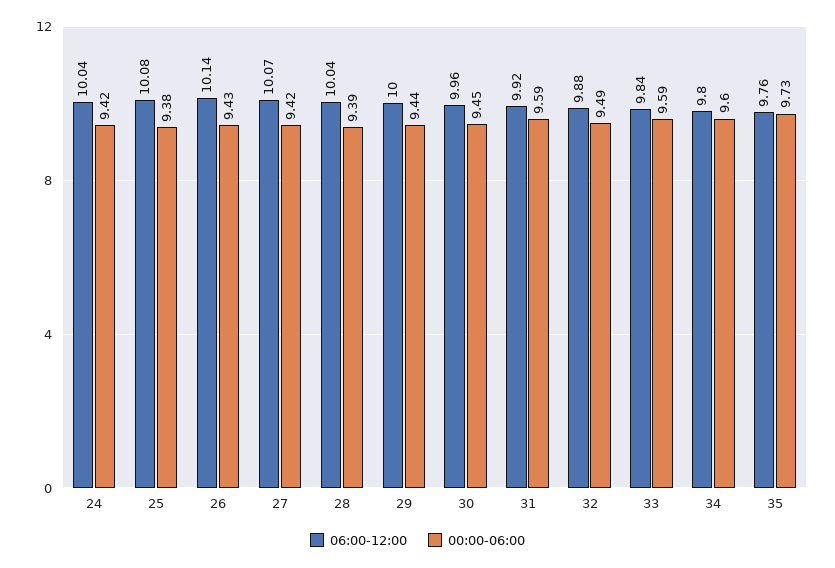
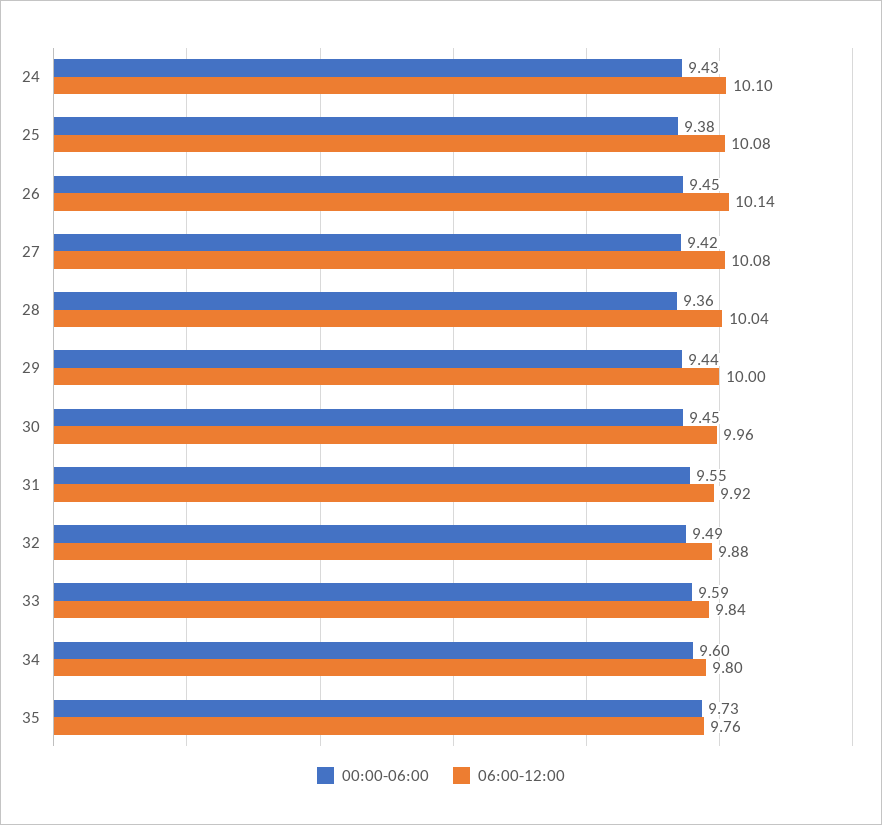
  {
    "06:00-12:00": {
-     "24": 10.04,
+     "24": 10.1,
      "25": 10.08,
      "26": 10.14,
-     "27": 10.07,
+     "27": 10.08,
      "28": 10.04,
      "29": 10,
      "30": 9.96,
      "31": 9.92,
      "32": 9.88,
      "33": 9.84,
      "34": 9.8,
      "35": 9.76
    },
    "00:00-06:00": {
-     "24": 9.42,
+     "24": 9.43,
      "25": 9.38,
-     "26": 9.43,
+     "26": 9.45,
      "27": 9.42,
-     "28": 9.39,
+     "28": 9.36,
      "29": 9.44,
      "30": 9.45,
-     "31": 9.59,
+     "31": 9.55,
      "32": 9.49,
      "33": 9.59,
      "34": 9.6,
      "35": 9.73
    }
  }

